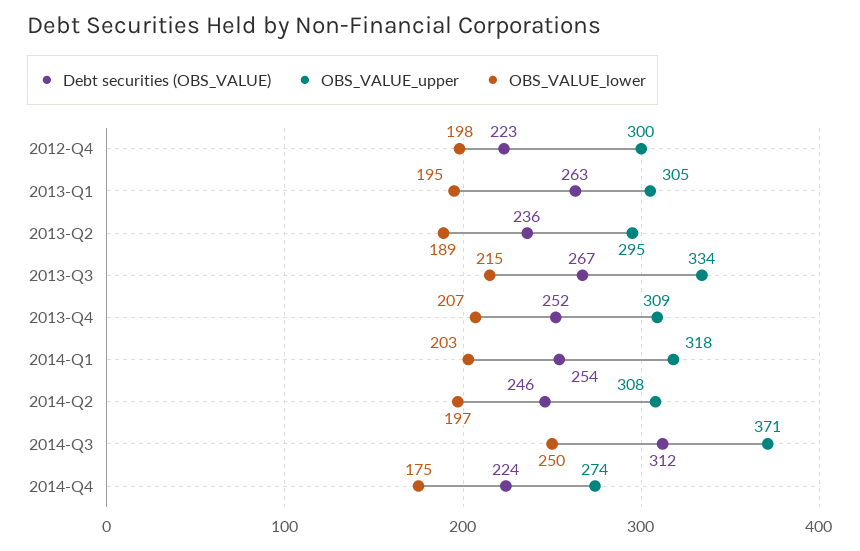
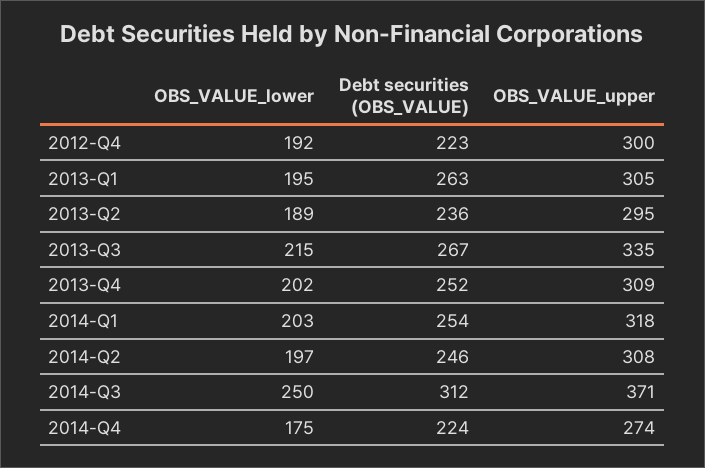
  {
    "Debt securities (OBS_VALUE)": {
      "2012-Q4": 223,
      "2013-Q1": 263,
      "2013-Q2": 236,
      "2013-Q3": 267,
      "2013-Q4": 252,
      "2014-Q1": 254,
      "2014-Q2": 246,
      "2014-Q3": 312,
      "2014-Q4": 224
    },
    "OBS_VALUE_upper": {
      "2012-Q4": 300,
      "2013-Q1": 305,
      "2013-Q2": 295,
-     "2013-Q3": 334,
+     "2013-Q3": 335,
      "2013-Q4": 309,
      "2014-Q1": 318,
      "2014-Q2": 308,
      "2014-Q3": 371,
      "2014-Q4": 274
    },
    "OBS_VALUE_lower": {
-     "2012-Q4": 198,
+     "2012-Q4": 192,
      "2013-Q1": 195,
      "2013-Q2": 189,
      "2013-Q3": 215,
-     "2013-Q4": 207,
+     "2013-Q4": 202,
      "2014-Q1": 203,
      "2014-Q2": 197,
      "2014-Q3": 250,
      "2014-Q4": 175
    }
  }

